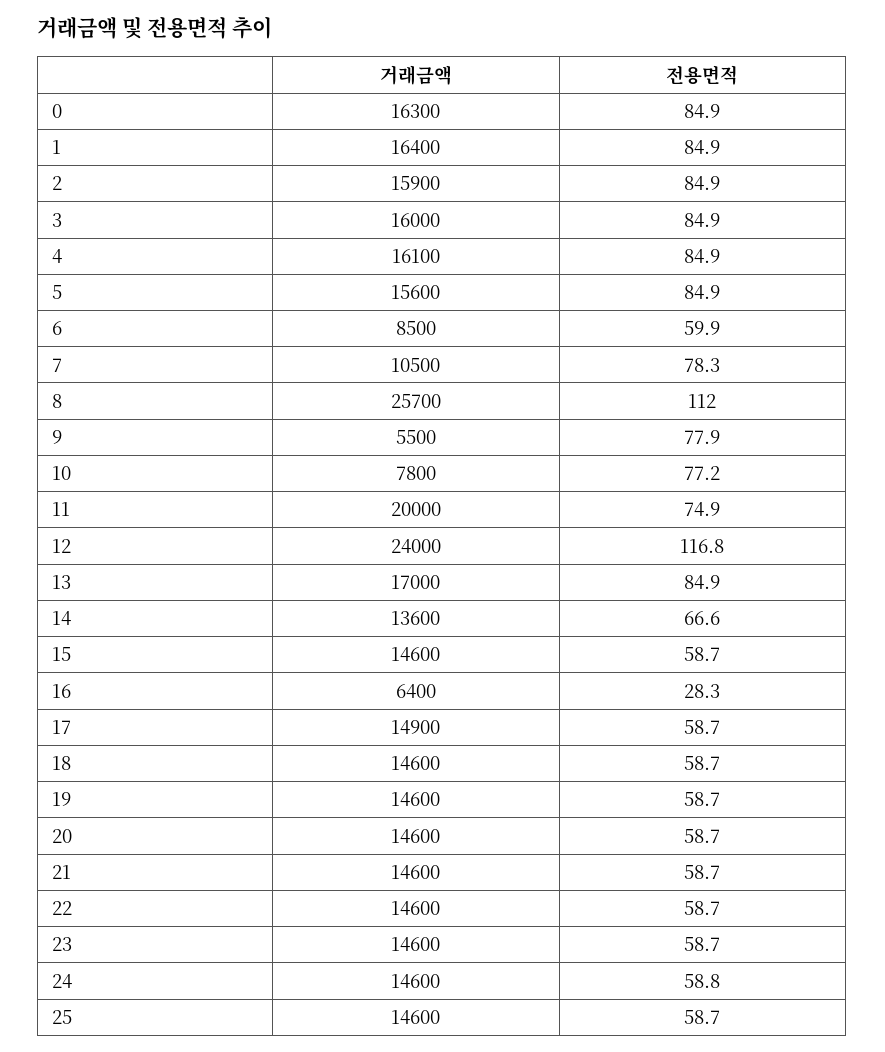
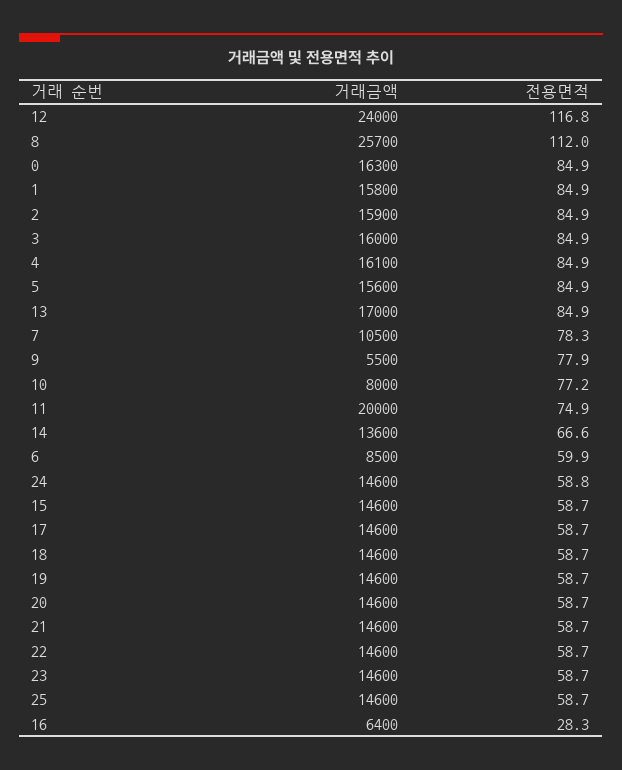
  {
    "거래금액": {
      "0": 16300,
-     "1": 16400,
+     "1": 15800,
      "2": 15900,
      "3": 16000,
      "4": 16100,
      "5": 15600,
      "6": 8500,
      "7": 10500,
      "8": 25700,
      "9": 5500,
-     "10": 7800,
+     "10": 8000,
      "11": 20000,
      "12": 24000,
      "13": 17000,
      "14": 13600,
      "15": 14600,
      "16": 6400,
-     "17": 14900,
+     "17": 14600,
      "18": 14600,
      "19": 14600,
      "20": 14600,
      "21": 14600,
      "22": 14600,
      "23": 14600,
      "24": 14600,
      "25": 14600
    },
    "전용면적": {
      "0": 84.9,
      "1": 84.9,
      "2": 84.9,
      "3": 84.9,
      "4": 84.9,
      "5": 84.9,
      "6": 59.9,
      "7": 78.3,
      "8": 112,
      "9": 77.9,
      "10": 77.2,
      "11": 74.9,
      "12": 116.8,
      "13": 84.9,
      "14": 66.6,
      "15": 58.7,
      "16": 28.3,
      "17": 58.7,
      "18": 58.7,
      "19": 58.7,
      "20": 58.7,
      "21": 58.7,
      "22": 58.7,
      "23": 58.7,
      "24": 58.8,
      "25": 58.7
    }
  }

